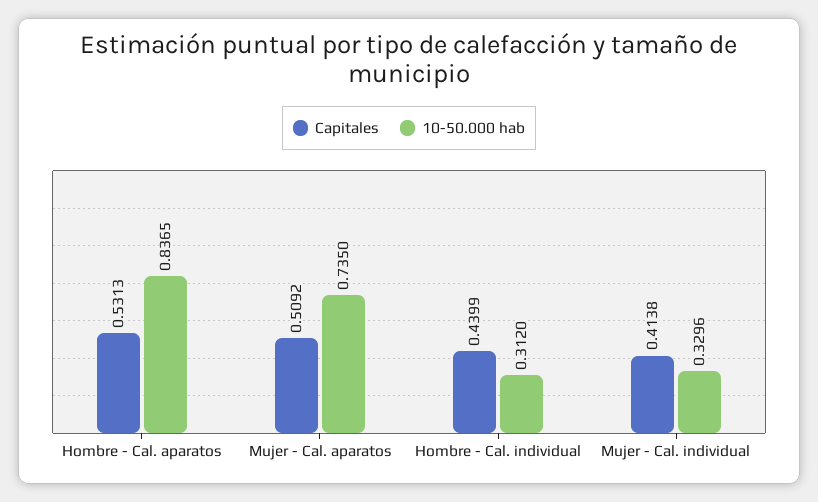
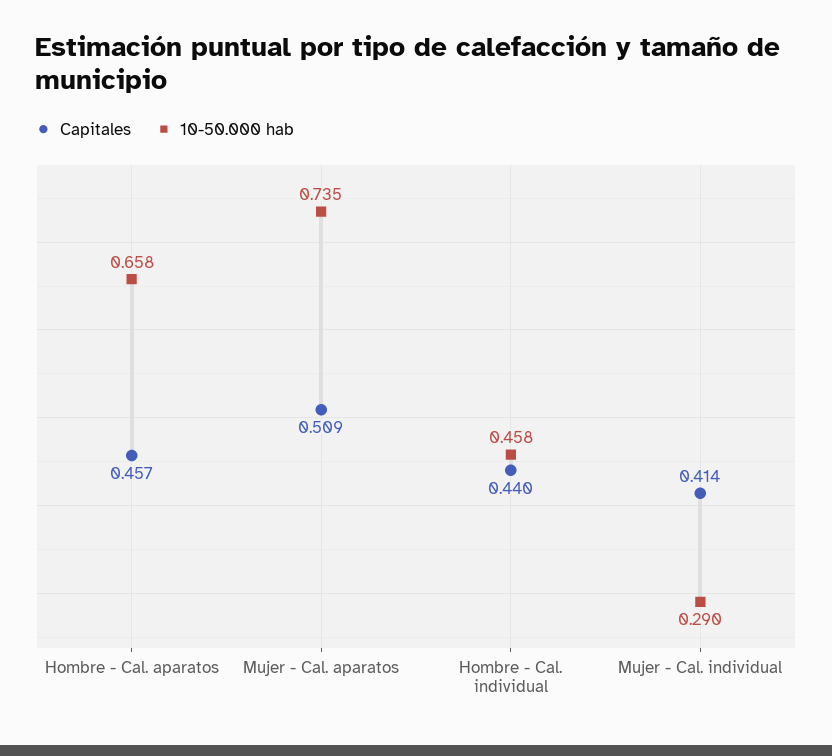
  {
    "Capitales": {
-     "Hombre - Cal. aparatos": 0.5313,
+     "Hombre - Cal. aparatos": 0.457,
      "Mujer - Cal. aparatos": 0.5092,
      "Hombre - Cal. individual": 0.4399,
      "Mujer - Cal. individual": 0.4138
    },
    "10-50.000 hab": {
-     "Hombre - Cal. aparatos": 0.8365,
+     "Hombre - Cal. aparatos": 0.658,
      "Mujer - Cal. aparatos": 0.735,
-     "Hombre - Cal. individual": 0.312,
+     "Hombre - Cal. individual": 0.458,
-     "Mujer - Cal. individual": 0.3296
+     "Mujer - Cal. individual": 0.29
    }
  }

